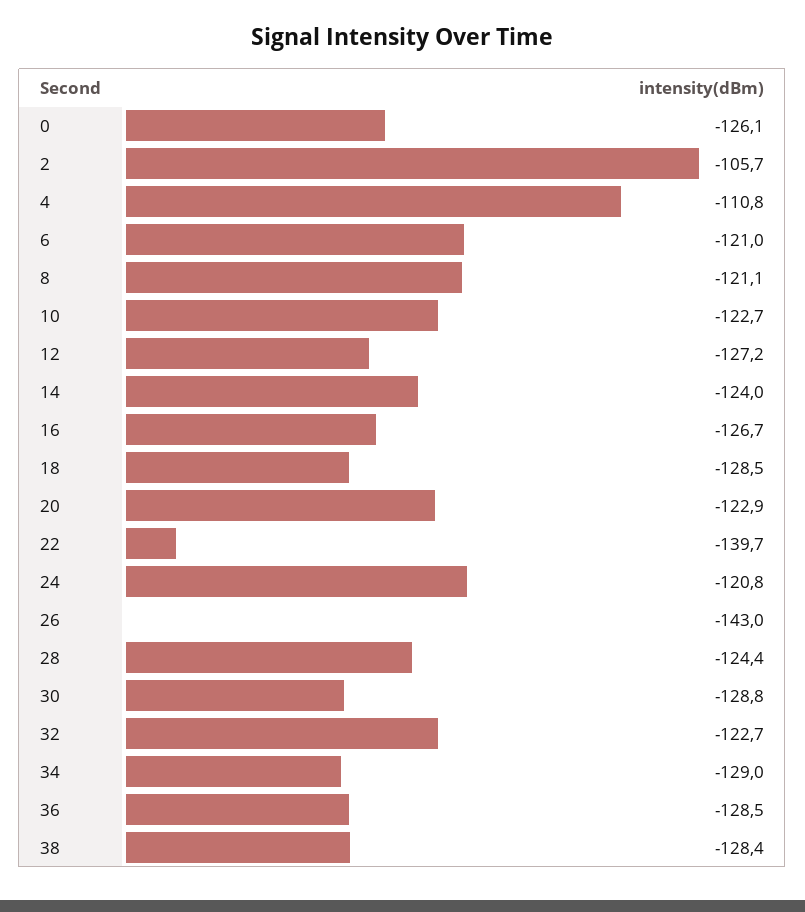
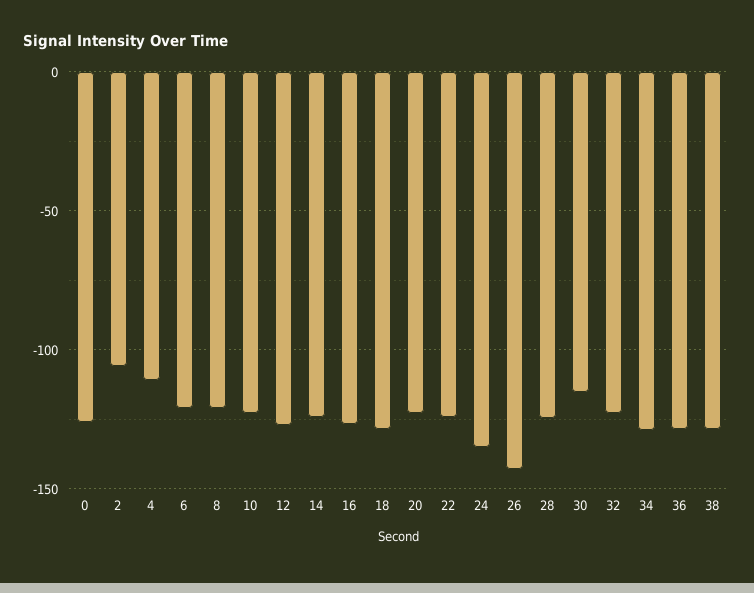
  {
    "0": -126.1,
    "2": -105.7,
    "4": -110.8,
    "6": -121,
    "8": -121.1,
    "10": -122.7,
    "12": -127.2,
    "14": -124,
    "16": -126.7,
    "18": -128.5,
    "20": -122.9,
-   "22": -139.7,
+   "22": -125,
-   "24": -120.8,
+   "24": -135,
    "26": -143,
    "28": -124.4,
-   "30": -128.8,
+   "30": -115,
    "32": -122.7,
    "34": -129,
    "36": -128.5,
    "38": -128.4
  }

